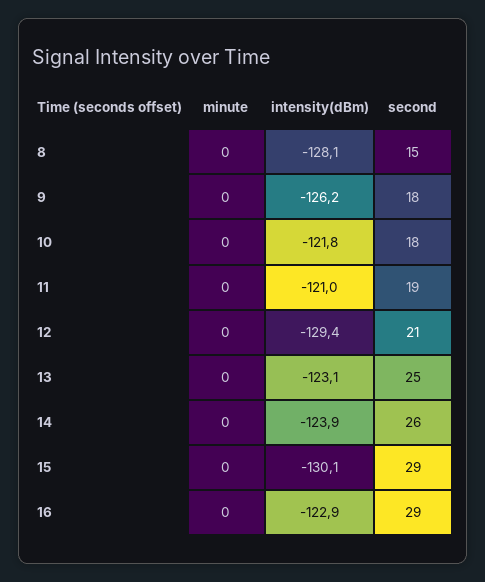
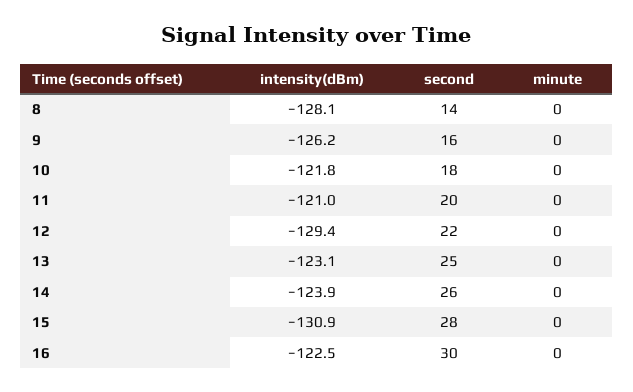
  {
    "minute": {
      "8": 0,
      "9": 0,
      "10": 0,
      "11": 0,
      "12": 0,
      "13": 0,
      "14": 0,
      "15": 0,
      "16": 0
    },
    "intensity(dBm)": {
      "8": -128.1,
      "9": -126.2,
      "10": -121.8,
      "11": -121,
      "12": -129.4,
      "13": -123.1,
      "14": -123.9,
-     "15": -130.1,
+     "15": -130.9,
-     "16": -122.9
+     "16": -122.5
    },
    "second": {
-     "8": 15,
+     "8": 14,
-     "9": 18,
+     "9": 16,
      "10": 18,
-     "11": 19,
+     "11": 20,
-     "12": 21,
+     "12": 22,
      "13": 25,
      "14": 26,
-     "15": 29,
+     "15": 28,
-     "16": 29
+     "16": 30
    }
  }

